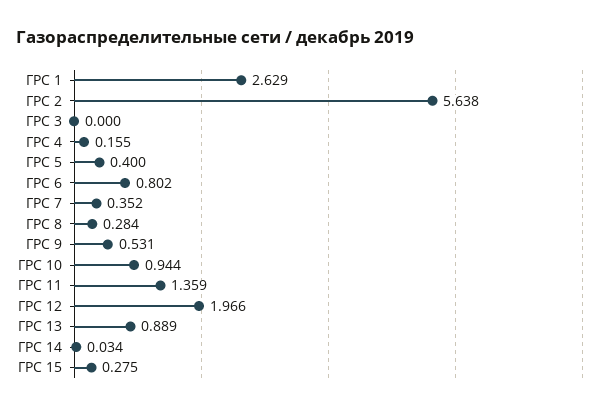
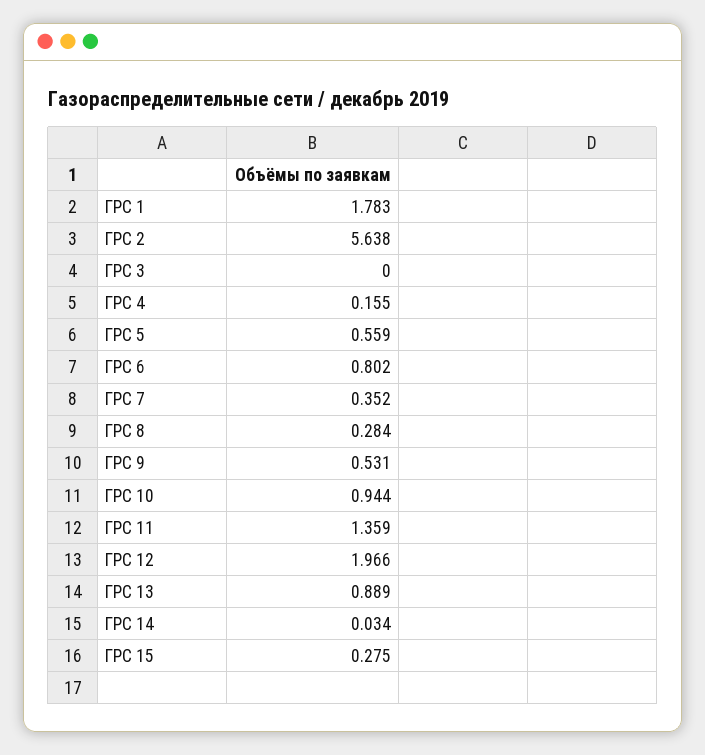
  {
-   "ГРС 1": 2.629,
+   "ГРС 1": 1.783,
    "ГРС 2": 5.638,
    "ГРС 3": 0,
    "ГРС 4": 0.155,
-   "ГРС 5": 0.4,
+   "ГРС 5": 0.559,
    "ГРС 6": 0.802,
    "ГРС 7": 0.352,
    "ГРС 8": 0.284,
    "ГРС 9": 0.531,
    "ГРС 10": 0.944,
    "ГРС 11": 1.359,
    "ГРС 12": 1.966,
    "ГРС 13": 0.889,
    "ГРС 14": 0.034,
    "ГРС 15": 0.275
  }

